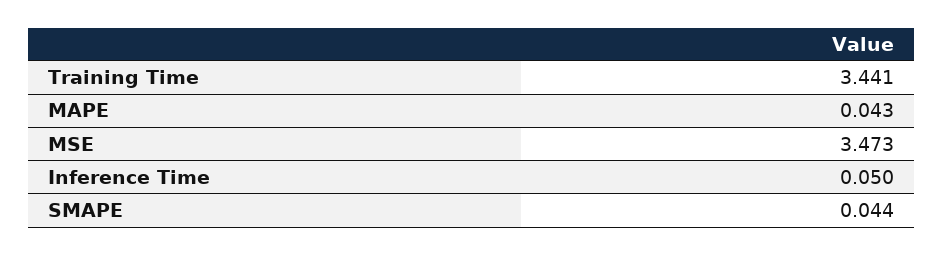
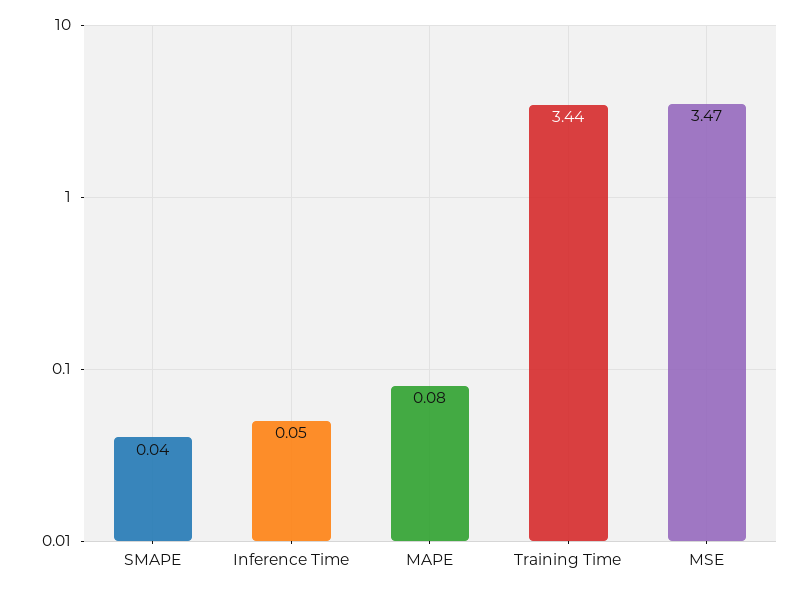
  {
    "Training Time": 3.441,
-   "MAPE": 0.043,
+   "MAPE": 0.08,
    "MSE": 3.473,
    "Inference Time": 0.05,
    "SMAPE": 0.044
  }

